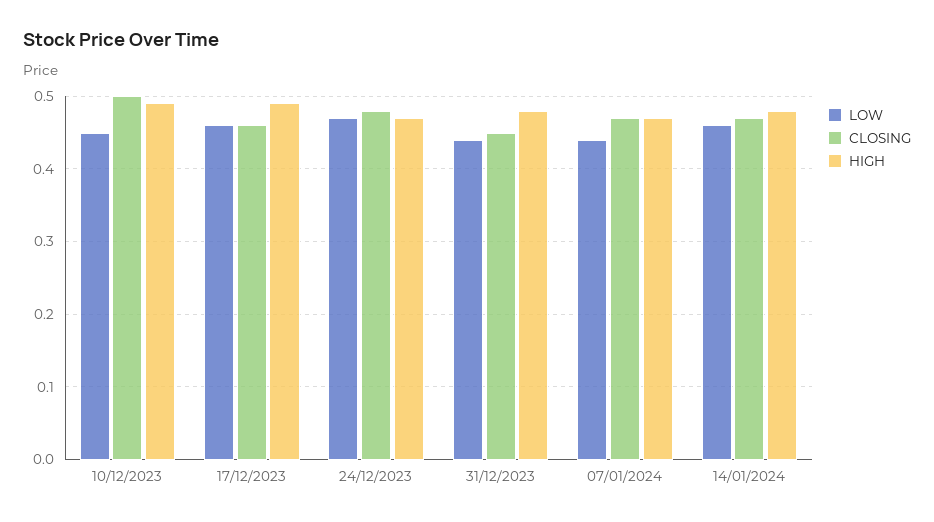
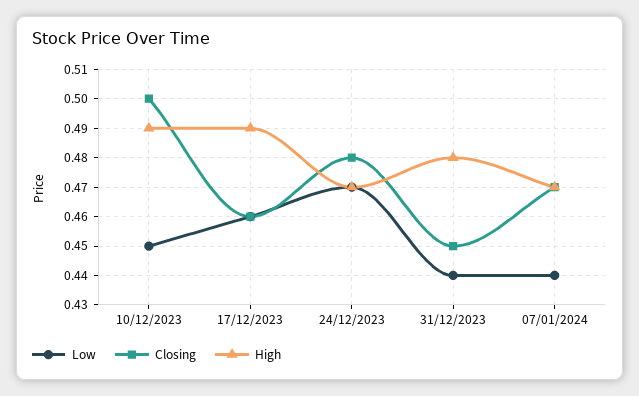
  {
    "LOW": {
      "10/12/2023": 0.45,
      "17/12/2023": 0.46,
      "24/12/2023": 0.47,
      "31/12/2023": 0.44,
-     "07/01/2024": 0.44,
+     "07/01/2024": 0.44
-     "14/01/2024": 0.46
    },
    "CLOSING": {
      "10/12/2023": 0.5,
      "17/12/2023": 0.46,
      "24/12/2023": 0.48,
      "31/12/2023": 0.45,
-     "07/01/2024": 0.47,
+     "07/01/2024": 0.47
-     "14/01/2024": 0.47
    },
    "HIGH": {
      "10/12/2023": 0.49,
      "17/12/2023": 0.49,
      "24/12/2023": 0.47,
      "31/12/2023": 0.48,
-     "07/01/2024": 0.47,
+     "07/01/2024": 0.47
-     "14/01/2024": 0.48
    }
  }

